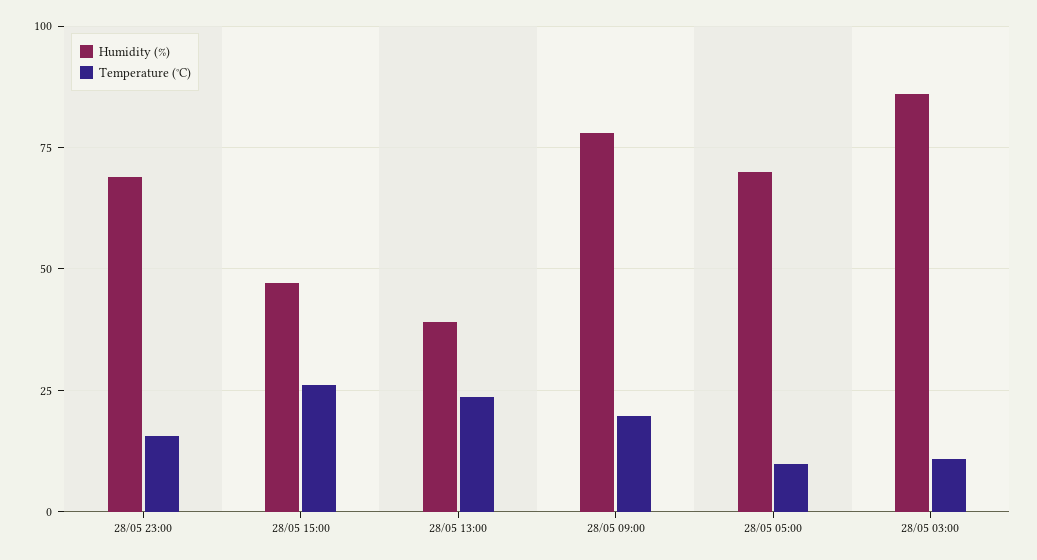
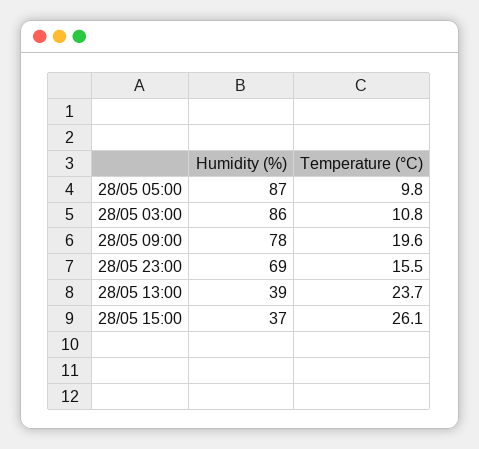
  {
    "Humidity (%)": {
      "28/05 23:00": 69,
-     "28/05 15:00": 47.5,
+     "28/05 15:00": 37,
      "28/05 13:00": 39,
      "28/05 09:00": 78,
-     "28/05 05:00": 70,
+     "28/05 05:00": 87,
      "28/05 03:00": 86
    },
    "Temperature (°C)": {
      "28/05 23:00": 15.5,
      "28/05 15:00": 26.1,
      "28/05 13:00": 23.7,
      "28/05 09:00": 19.6,
      "28/05 05:00": 9.8,
      "28/05 03:00": 10.8
    }
  }

